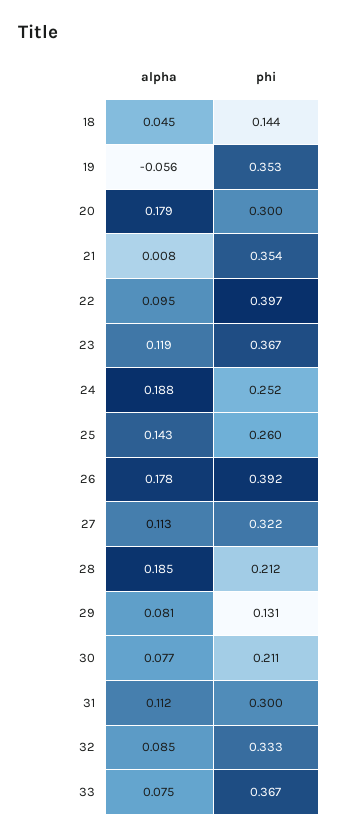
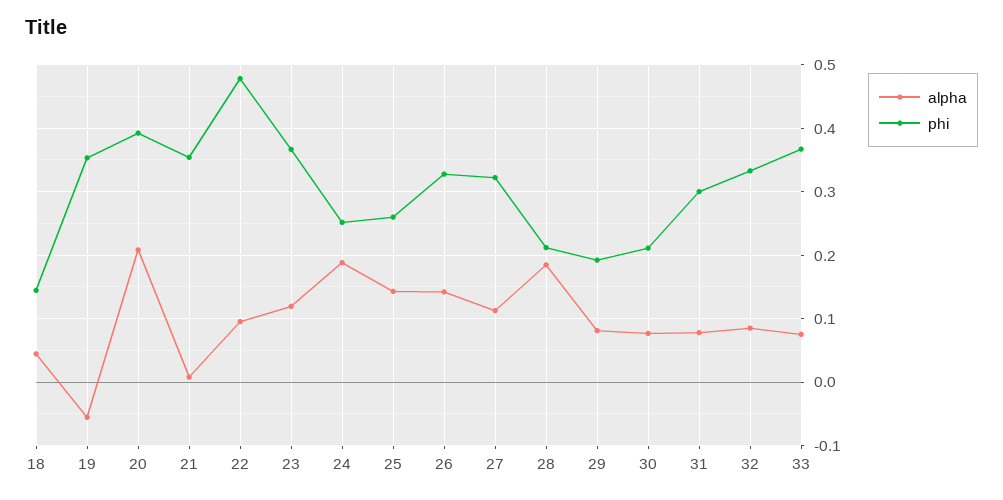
  {
    "alpha": {
      "18": 0.045,
      "19": -0.056,
-     "20": 0.179,
+     "20": 0.21,
      "21": 0.008,
      "22": 0.095,
      "23": 0.119,
      "24": 0.188,
      "25": 0.143,
-     "26": 0.178,
+     "26": 0.14,
      "27": 0.113,
      "28": 0.185,
      "29": 0.081,
      "30": 0.077,
-     "31": 0.112,
+     "31": 0.08,
      "32": 0.085,
      "33": 0.075
    },
    "phi": {
      "18": 0.144,
      "19": 0.353,
-     "20": 0.3,
+     "20": 0.39,
      "21": 0.354,
-     "22": 0.397,
+     "22": 0.48,
      "23": 0.367,
      "24": 0.252,
      "25": 0.26,
-     "26": 0.392,
+     "26": 0.33,
      "27": 0.322,
      "28": 0.212,
-     "29": 0.131,
+     "29": 0.19,
      "30": 0.211,
      "31": 0.3,
      "32": 0.333,
      "33": 0.367
    }
  }

